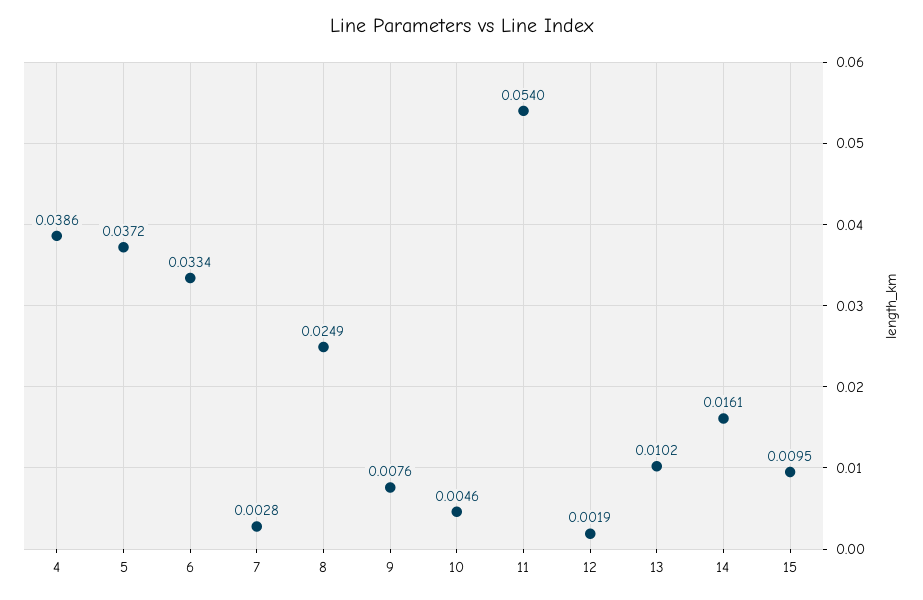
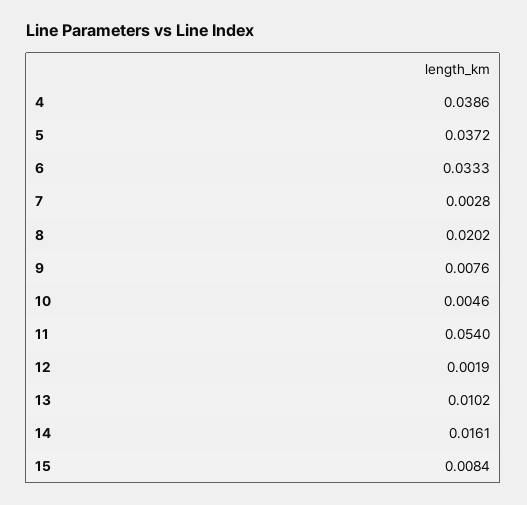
  {
    "4": 0.0386,
    "5": 0.0372,
-   "6": 0.0334,
+   "6": 0.0333,
    "7": 0.0028,
-   "8": 0.0249,
+   "8": 0.0202,
    "9": 0.0076,
    "10": 0.0046,
    "11": 0.054,
    "12": 0.0019,
    "13": 0.0102,
    "14": 0.0161,
-   "15": 0.0095
+   "15": 0.0084
  }

